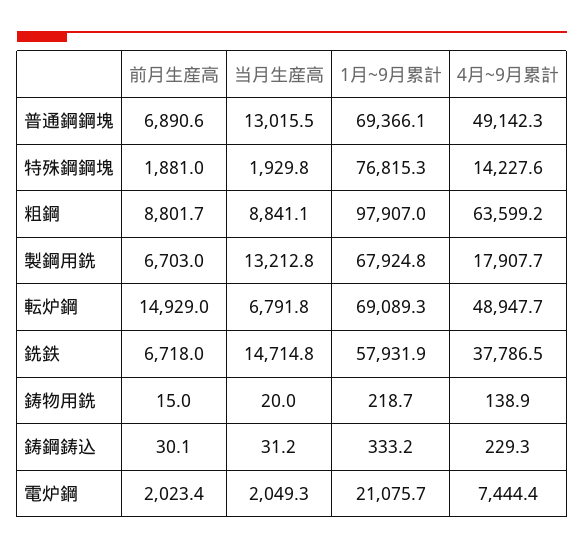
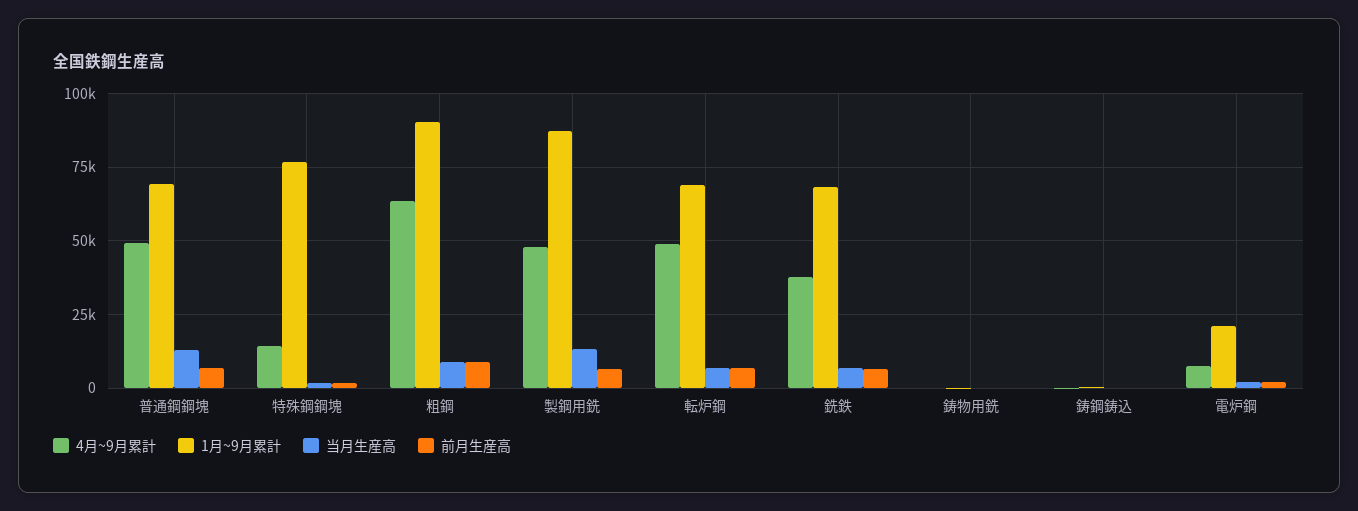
  {
    "前月生産高": {
      "普通鋼鋼塊": 6890.6,
      "特殊鋼鋼塊": 1881,
      "粗鋼": 8801.7,
      "製鋼用銑": 6703,
-     "転炉鋼": 14929,
+     "転炉鋼": 7500,
      "銑鉄": 6718,
      "鋳物用銑": 15,
      "鋳鋼鋳込": 30.1,
      "電炉鋼": 2023.4
    },
    "当月生産高": {
      "普通鋼鋼塊": 13015.5,
      "特殊鋼鋼塊": 1929.8,
      "粗鋼": 8841.1,
      "製鋼用銑": 13212.8,
      "転炉鋼": 6791.8,
-     "銑鉄": 14714.8,
+     "銑鉄": 7500,
      "鋳物用銑": 20,
      "鋳鋼鋳込": 31.2,
      "電炉鋼": 2049.3
    },
    "1月~9月累計": {
      "普通鋼鋼塊": 69366.1,
      "特殊鋼鋼塊": 76815.3,
-     "粗鋼": 97907,
+     "粗鋼": 90000,
-     "製鋼用銑": 67924.8,
+     "製鋼用銑": 87500,
      "転炉鋼": 69089.3,
-     "銑鉄": 57931.9,
+     "銑鉄": 67500,
      "鋳物用銑": 218.7,
      "鋳鋼鋳込": 333.2,
      "電炉鋼": 21075.7
    },
    "4月~9月累計": {
      "普通鋼鋼塊": 49142.3,
      "特殊鋼鋼塊": 14227.6,
      "粗鋼": 63599.2,
-     "製鋼用銑": 17907.7,
+     "製鋼用銑": 47500,
      "転炉鋼": 48947.7,
      "銑鉄": 37786.5,
      "鋳物用銑": 138.9,
      "鋳鋼鋳込": 229.3,
      "電炉鋼": 7444.4
    }
  }

